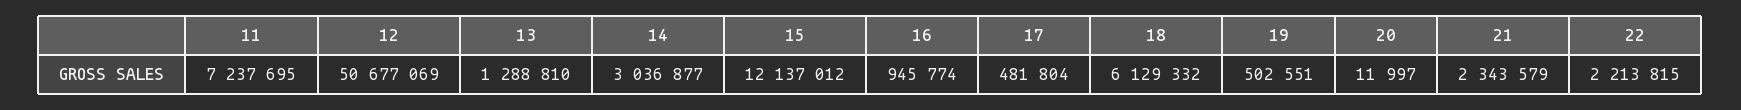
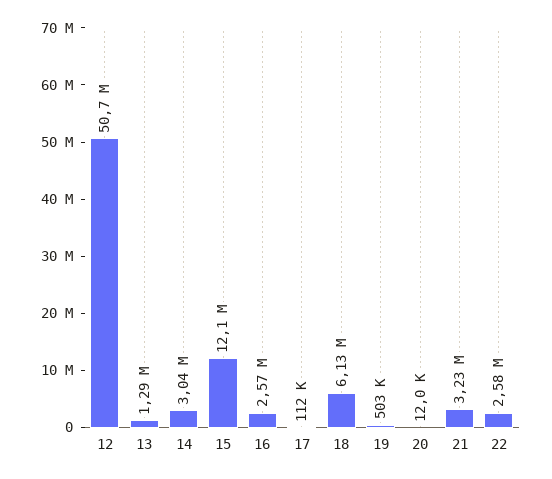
  {
-   "11": 7237695,
    "12": 50677069,
    "13": 1288810,
    "14": 3036877,
    "15": 12137012,
-   "16": 945774,
+   "16": 2570000,
-   "17": 481804,
+   "17": 112000,
    "18": 6129332,
    "19": 502551,
    "20": 11997,
-   "21": 2343579,
+   "21": 3230000,
-   "22": 2213815
+   "22": 2580000
  }

